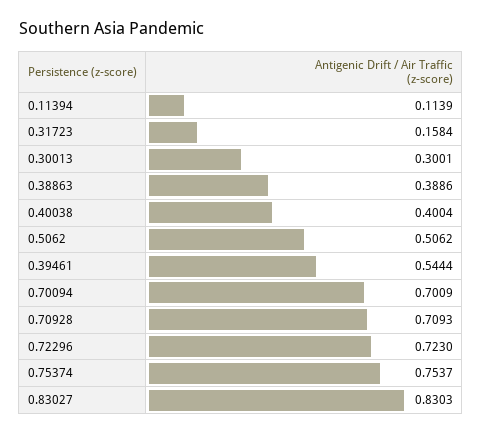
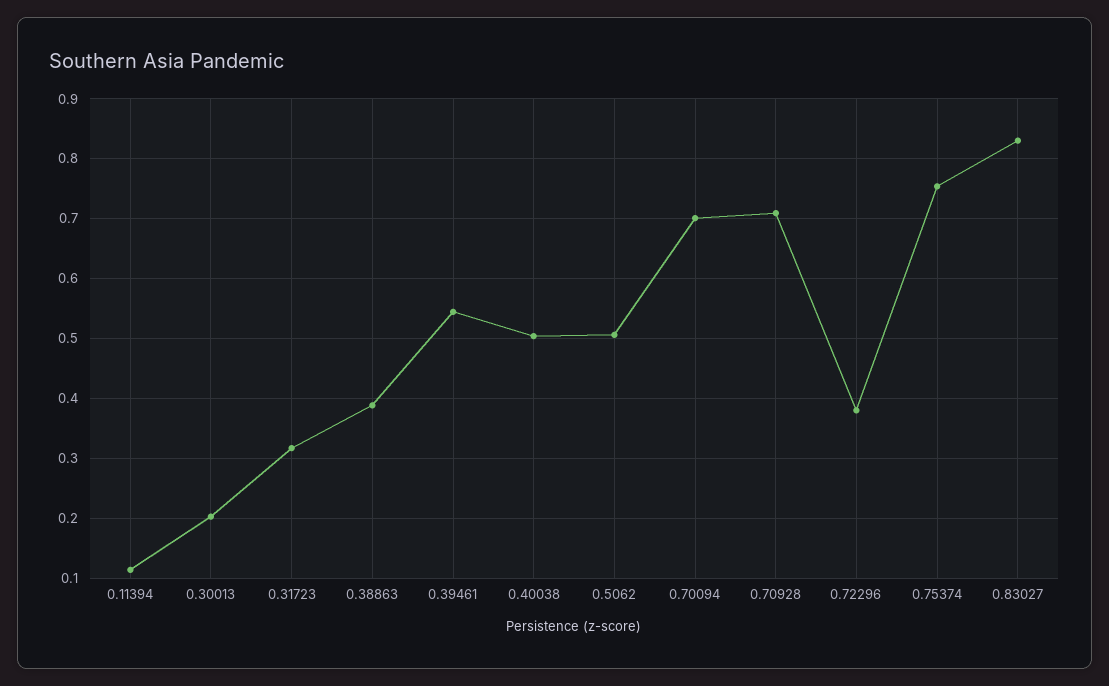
  {
    "0.11394": 0.1139,
-   "0.31723": 0.1584,
+   "0.31723": 0.32,
-   "0.30013": 0.3001,
+   "0.30013": 0.2,
    "0.38863": 0.3886,
-   "0.40038": 0.4004,
+   "0.40038": 0.5,
    "0.5062": 0.5062,
    "0.39461": 0.5444,
    "0.70094": 0.7009,
    "0.70928": 0.7093,
-   "0.72296": 0.723,
+   "0.72296": 0.38,
    "0.75374": 0.7537,
    "0.83027": 0.8303
  }

